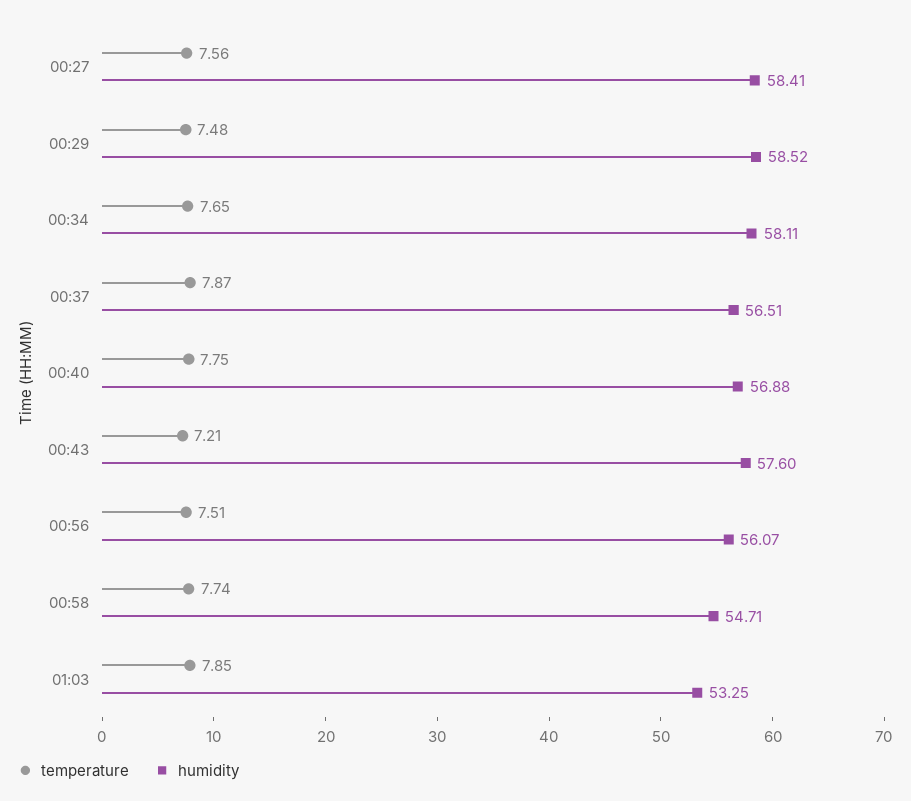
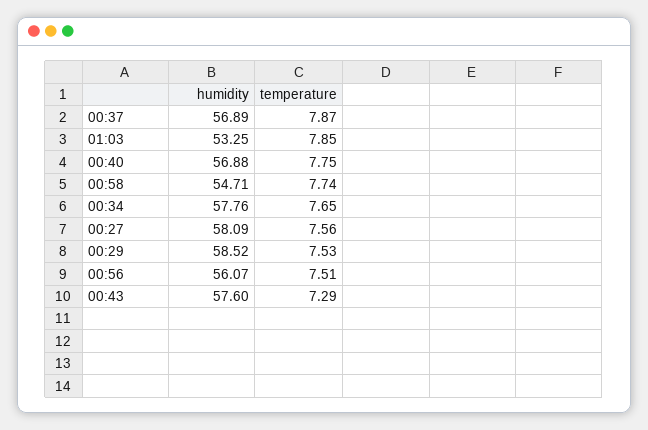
  {
    "temperature": {
      "00:27": 7.56,
-     "00:29": 7.48,
+     "00:29": 7.53,
      "00:34": 7.65,
      "00:37": 7.87,
      "00:40": 7.75,
-     "00:43": 7.21,
+     "00:43": 7.29,
      "00:56": 7.51,
      "00:58": 7.74,
      "01:03": 7.85
    },
    "humidity": {
-     "00:27": 58.41,
+     "00:27": 58.09,
      "00:29": 58.52,
-     "00:34": 58.11,
+     "00:34": 57.76,
-     "00:37": 56.51,
+     "00:37": 56.89,
      "00:40": 56.88,
      "00:43": 57.6,
      "00:56": 56.07,
      "00:58": 54.71,
      "01:03": 53.25
    }
  }

